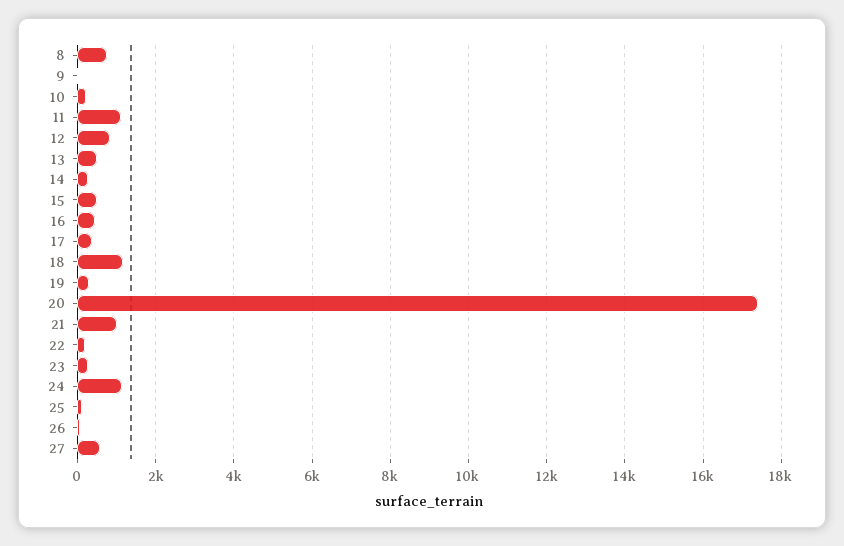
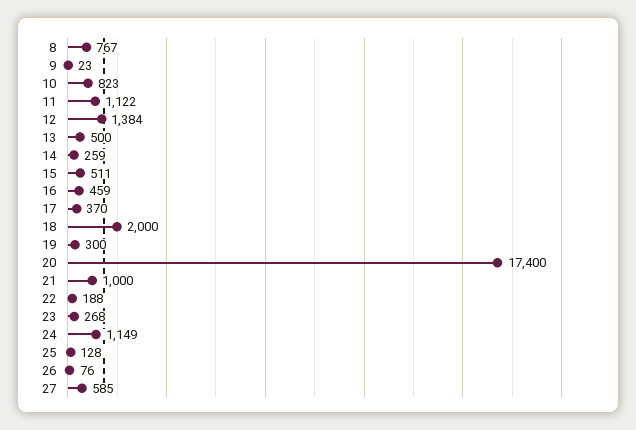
  {
    "8": 767,
    "9": 23,
-   "10": 200,
+   "10": 823,
    "11": 1122,
-   "12": 800,
+   "12": 1384,
    "13": 500,
    "14": 259,
    "15": 511,
    "16": 459,
    "17": 370,
-   "18": 1200,
+   "18": 2000,
    "19": 300,
    "20": 17400,
    "21": 1000,
    "22": 188,
    "23": 268,
    "24": 1149,
    "25": 128,
    "26": 76,
    "27": 585
  }

